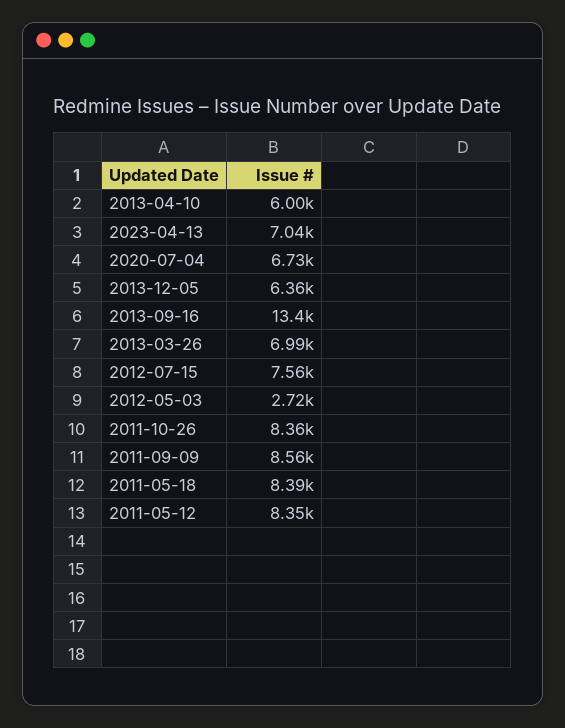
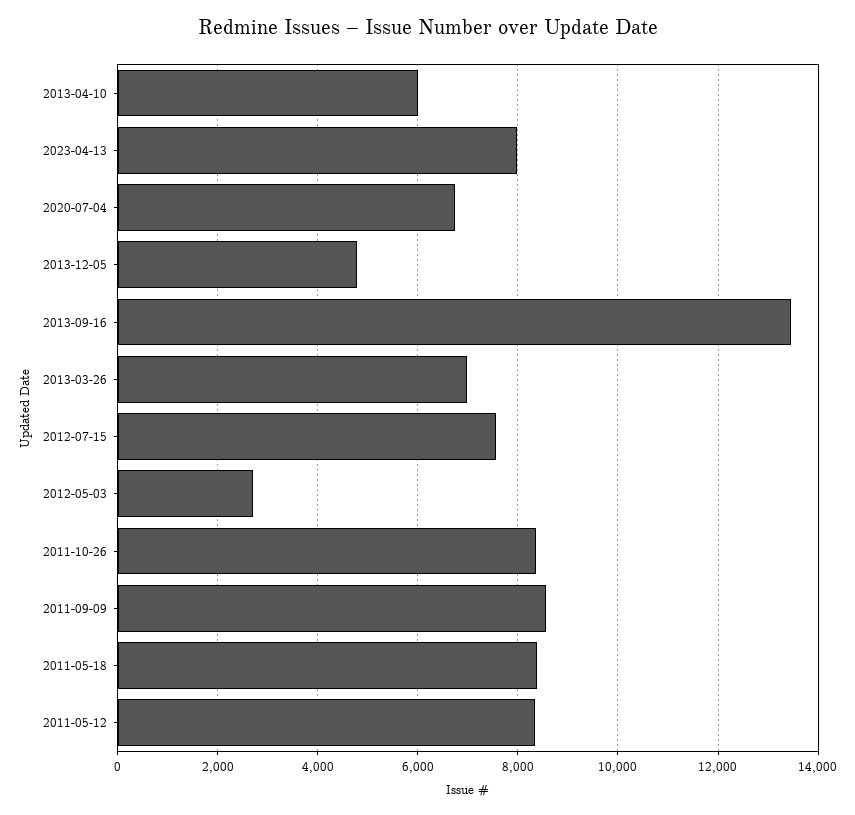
  {
    "2013-04-10": 6000,
-   "2023-04-13": 7040,
+   "2023-04-13": 8000,
    "2020-07-04": 6730,
-   "2013-12-05": 6360,
+   "2013-12-05": 4800,
    "2013-09-16": 13400,
    "2013-03-26": 6990,
    "2012-07-15": 7560,
    "2012-05-03": 2720,
    "2011-10-26": 8360,
    "2011-09-09": 8560,
    "2011-05-18": 8390,
    "2011-05-12": 8350
  }

